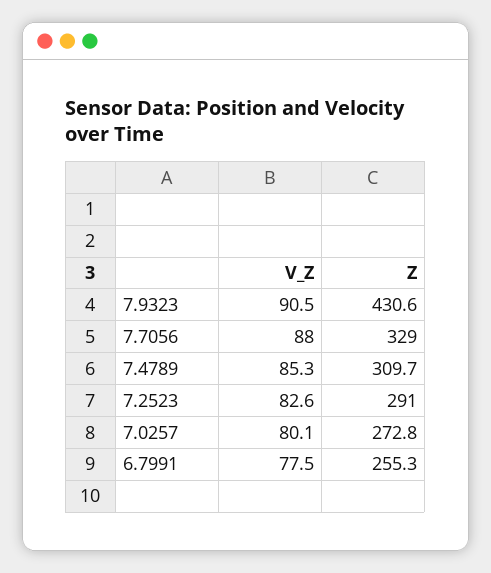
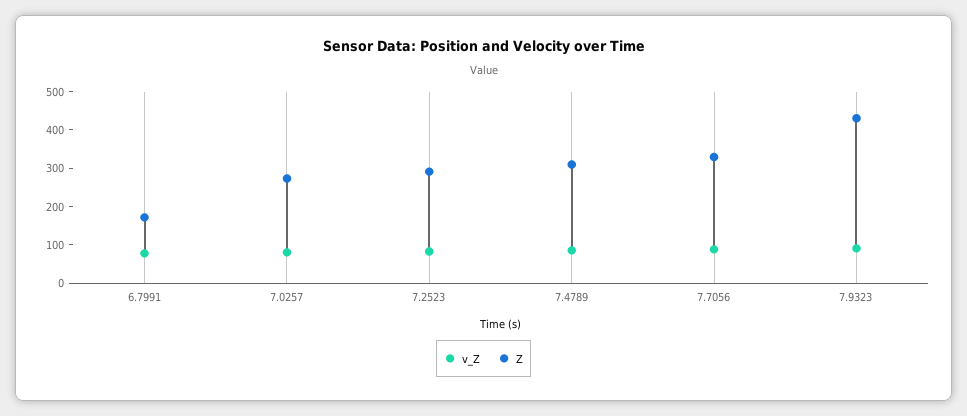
  {
    "V_Z": {
      "7.9323": 90.5,
      "7.7056": 88,
      "7.4789": 85.3,
      "7.2523": 82.6,
      "7.0257": 80.1,
      "6.7991": 77.5
    },
    "Z": {
      "7.9323": 430.6,
      "7.7056": 329,
      "7.4789": 309.7,
      "7.2523": 291,
      "7.0257": 272.8,
-     "6.7991": 255.3
+     "6.7991": 175
    }
  }

